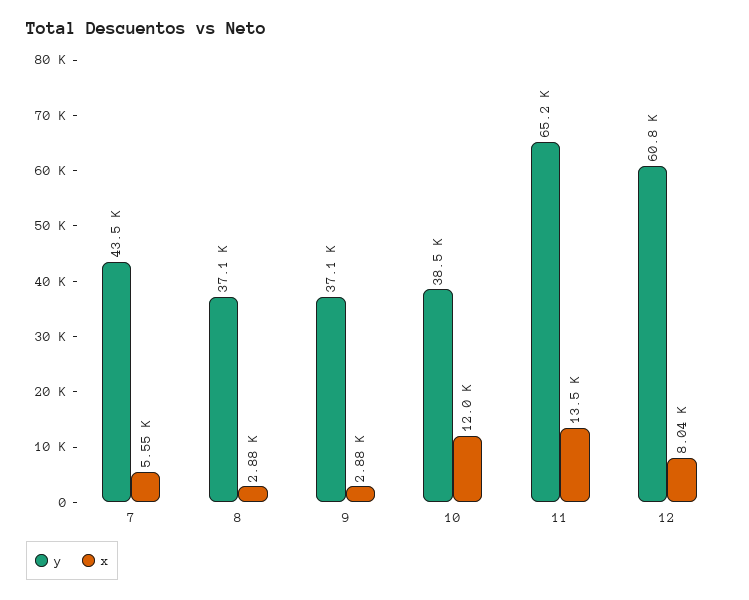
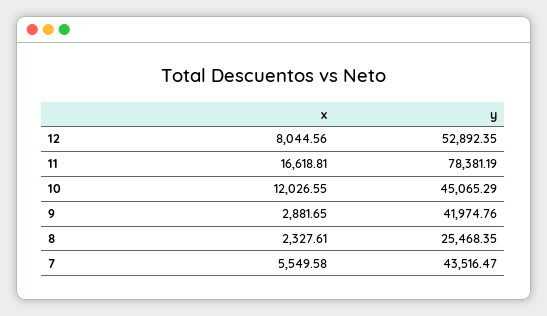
  {
    "y": {
      "7": 43516.47,
-     "8": 37100,
+     "8": 25468.35,
-     "9": 37100,
+     "9": 41974.76,
-     "10": 38500,
+     "10": 45065.29,
-     "11": 65200,
+     "11": 78381.19,
-     "12": 60800
+     "12": 52892.35
    },
    "x": {
      "7": 5549.58,
-     "8": 2880,
+     "8": 2327.61,
      "9": 2881.65,
      "10": 12026.55,
-     "11": 13500,
+     "11": 16618.81,
      "12": 8044.56
    }
  }

